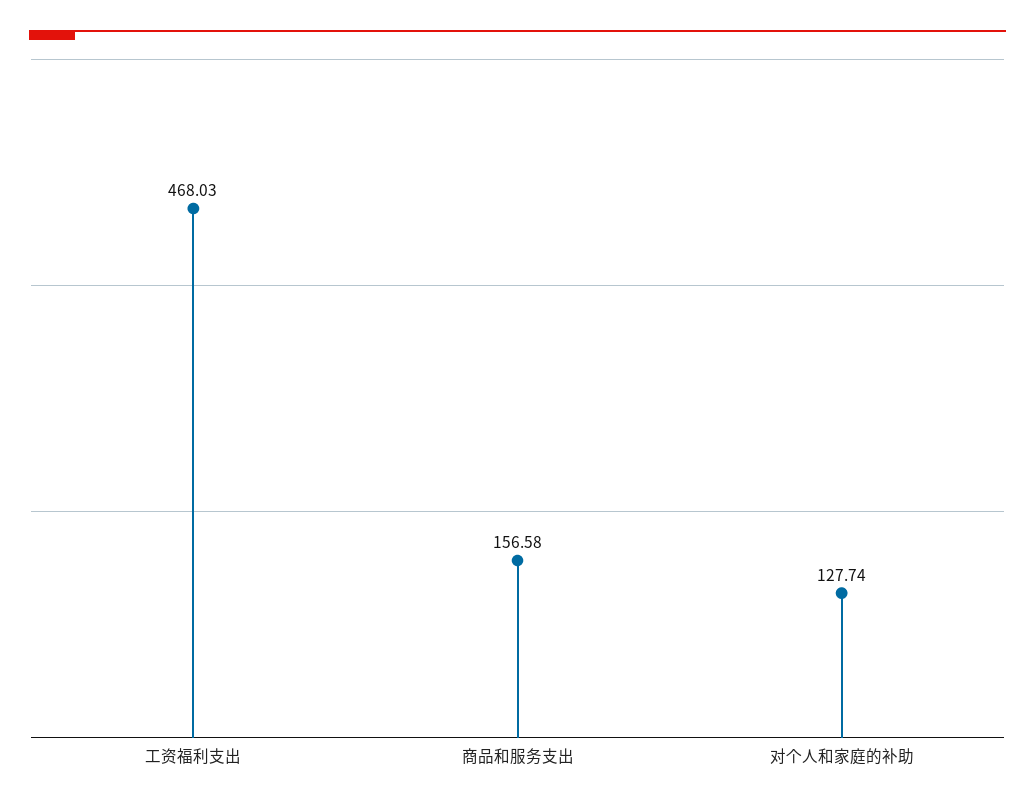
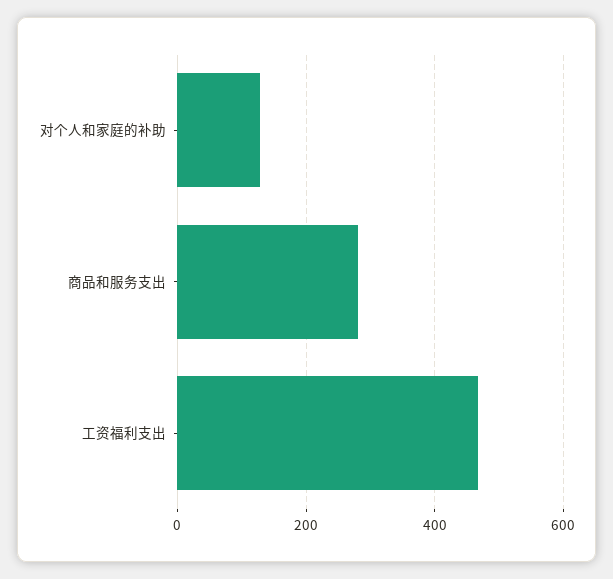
  {
    "工资福利支出": 468.03,
-   "商品和服务支出": 156.58,
+   "商品和服务支出": 280,
    "对个人和家庭的补助": 127.74
  }

